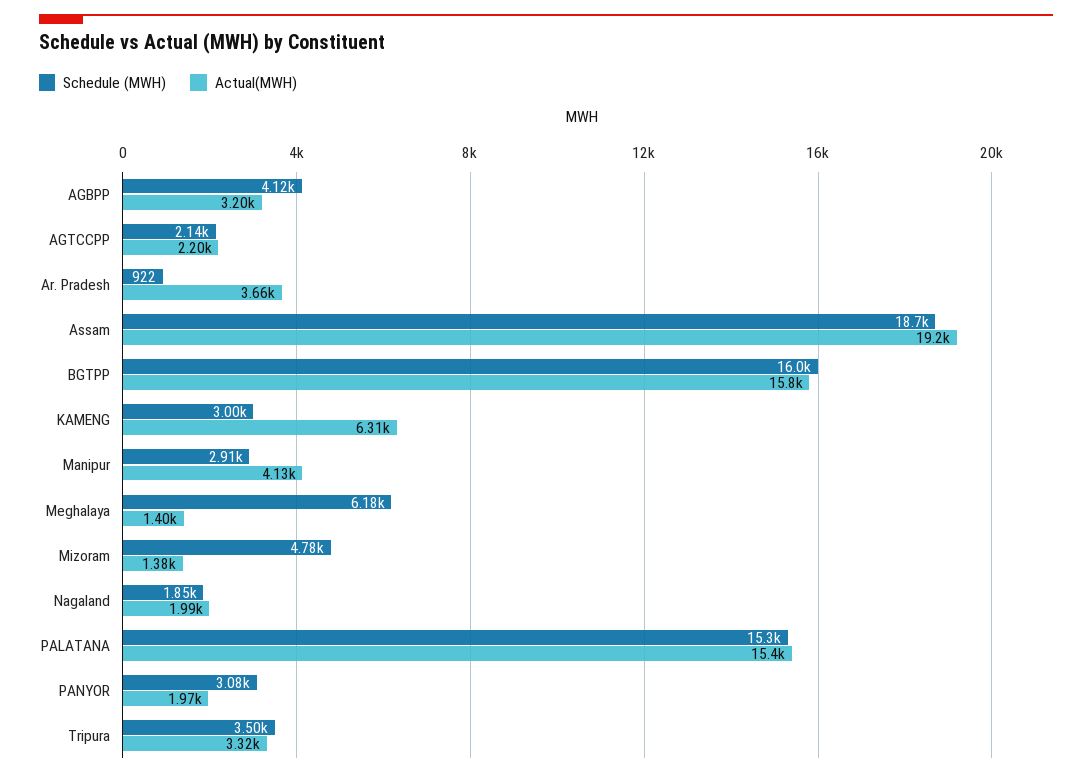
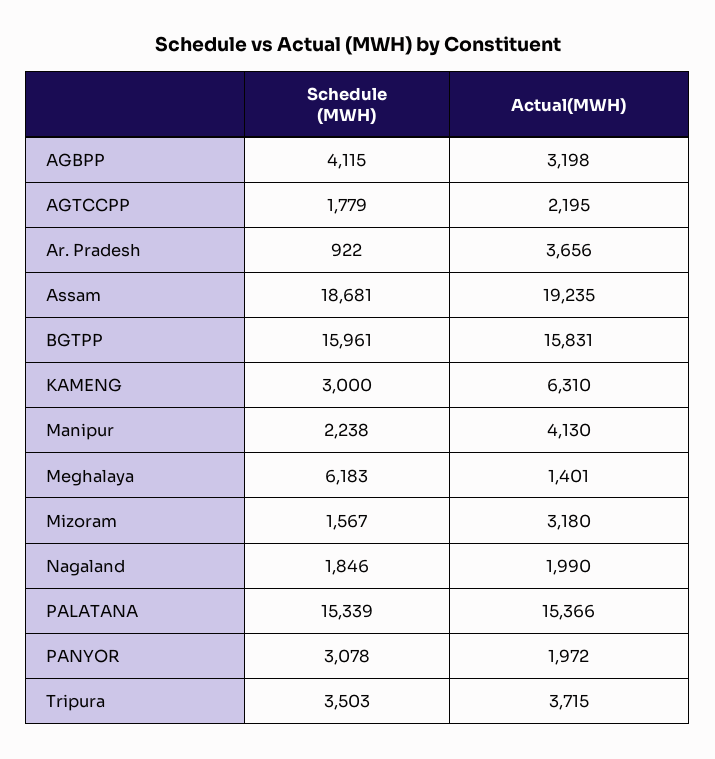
  {
    "Schedule (MWH)": {
      "AGBPP": 4115,
-     "AGTCCPP": 2140,
+     "AGTCCPP": 1779,
      "Ar. Pradesh": 922,
      "Assam": 18681,
      "BGTPP": 15961,
      "KAMENG": 3000,
-     "Manipur": 2910,
+     "Manipur": 2238,
      "Meghalaya": 6183,
-     "Mizoram": 4780,
+     "Mizoram": 1567,
      "Nagaland": 1846,
      "PALATANA": 15339,
      "PANYOR": 3078,
      "Tripura": 3503
    },
    "Actual(MWH)": {
      "AGBPP": 3198,
      "AGTCCPP": 2195,
      "Ar. Pradesh": 3656,
      "Assam": 19235,
      "BGTPP": 15831,
      "KAMENG": 6310,
      "Manipur": 4130,
      "Meghalaya": 1401,
-     "Mizoram": 1380,
+     "Mizoram": 3180,
      "Nagaland": 1990,
      "PALATANA": 15366,
      "PANYOR": 1972,
-     "Tripura": 3320
+     "Tripura": 3715
    }
  }

